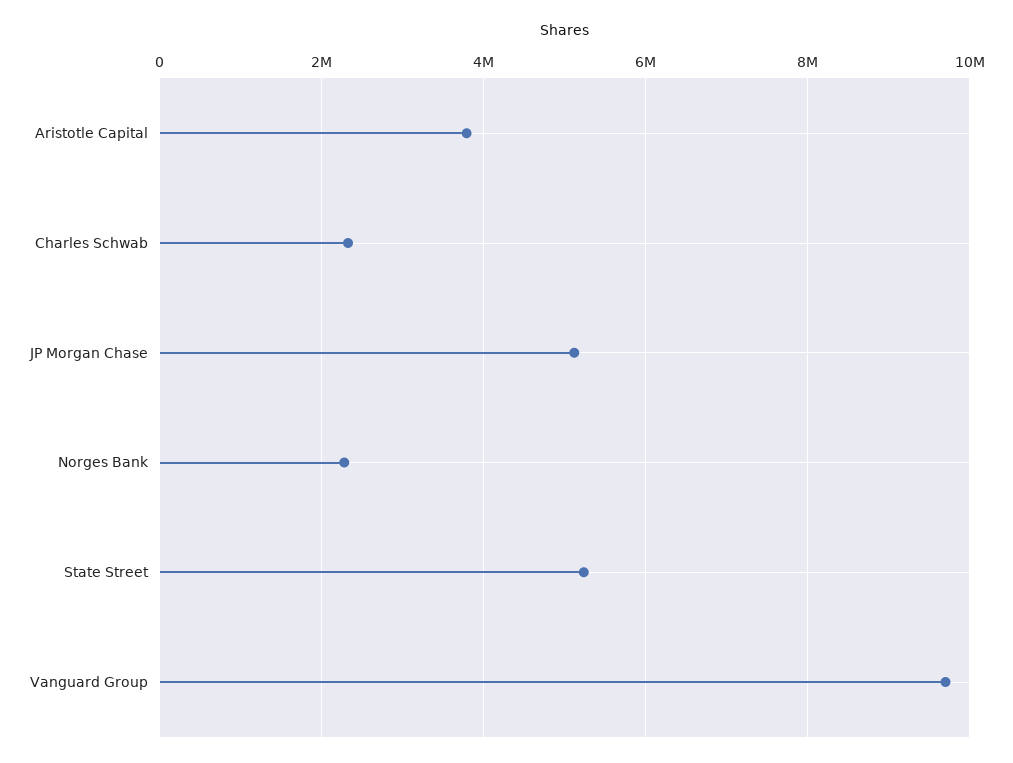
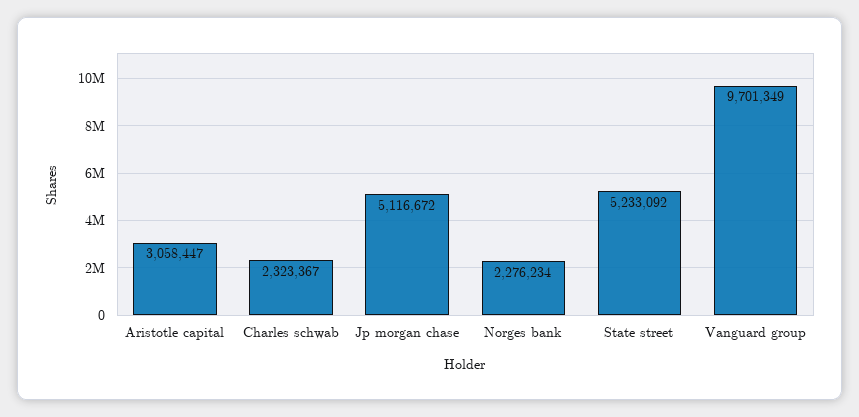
  {
-   "Aristotle Capital": 3800000,
+   "Aristotle Capital": 3058447,
    "Charles Schwab": 2323367,
    "JP Morgan Chase": 5116672,
    "Norges Bank": 2276234,
    "State Street": 5233092,
    "Vanguard Group": 9701349
  }

